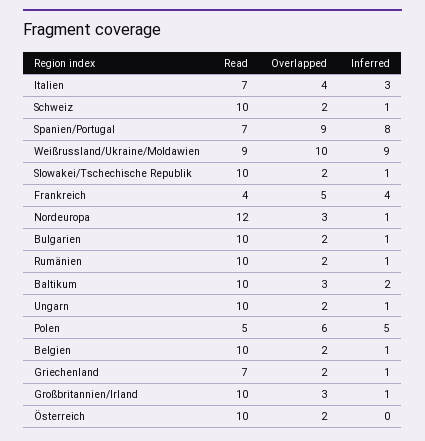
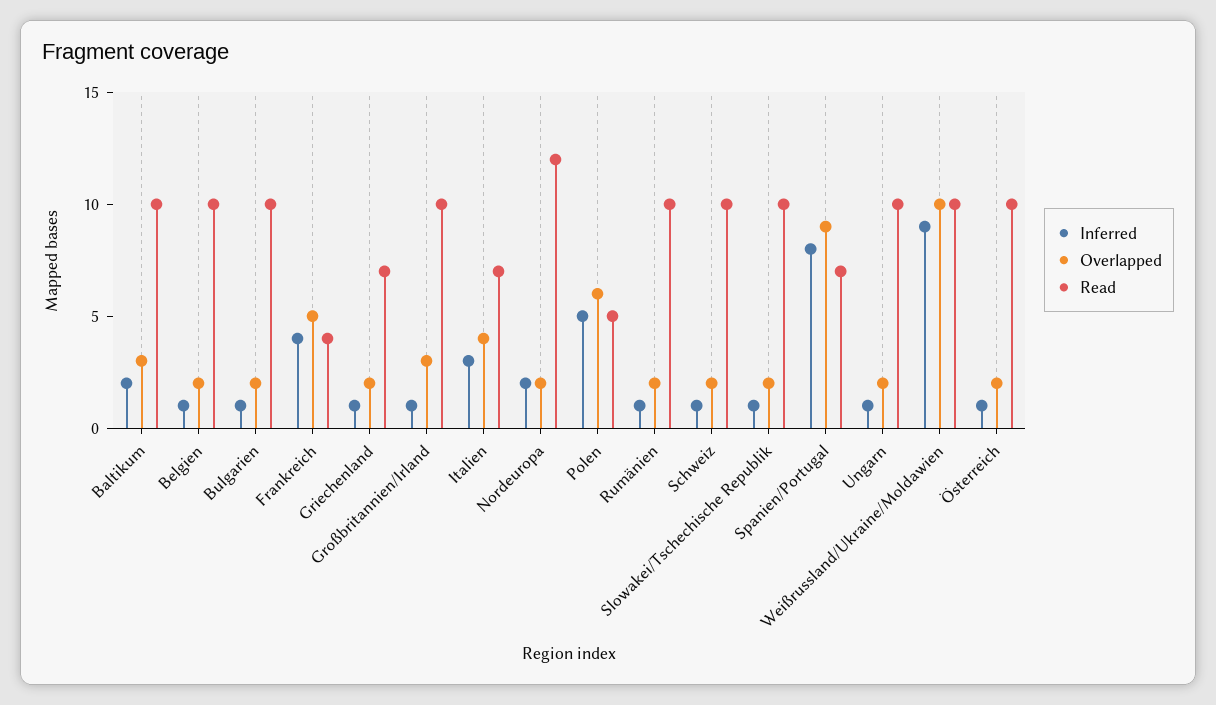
  {
    "Read": {
      "Italien": 7,
      "Schweiz": 10,
      "Spanien/Portugal": 7,
-     "Weißrussland/Ukraine/Moldawien": 9,
+     "Weißrussland/Ukraine/Moldawien": 10,
      "Slowakei/Tschechische Republik": 10,
      "Frankreich": 4,
      "Nordeuropa": 12,
      "Bulgarien": 10,
      "Rumänien": 10,
      "Baltikum": 10,
      "Ungarn": 10,
      "Polen": 5,
      "Belgien": 10,
      "Griechenland": 7,
      "Großbritannien/Irland": 10,
      "Österreich": 10
    },
    "Overlapped": {
      "Italien": 4,
      "Schweiz": 2,
      "Spanien/Portugal": 9,
      "Weißrussland/Ukraine/Moldawien": 10,
      "Slowakei/Tschechische Republik": 2,
      "Frankreich": 5,
-     "Nordeuropa": 3,
+     "Nordeuropa": 2,
      "Bulgarien": 2,
      "Rumänien": 2,
      "Baltikum": 3,
      "Ungarn": 2,
      "Polen": 6,
      "Belgien": 2,
      "Griechenland": 2,
      "Großbritannien/Irland": 3,
      "Österreich": 2
    },
    "Inferred": {
      "Italien": 3,
      "Schweiz": 1,
      "Spanien/Portugal": 8,
      "Weißrussland/Ukraine/Moldawien": 9,
      "Slowakei/Tschechische Republik": 1,
      "Frankreich": 4,
-     "Nordeuropa": 1,
+     "Nordeuropa": 2,
      "Bulgarien": 1,
      "Rumänien": 1,
      "Baltikum": 2,
      "Ungarn": 1,
      "Polen": 5,
      "Belgien": 1,
      "Griechenland": 1,
      "Großbritannien/Irland": 1,
-     "Österreich": 0
+     "Österreich": 1
    }
  }

